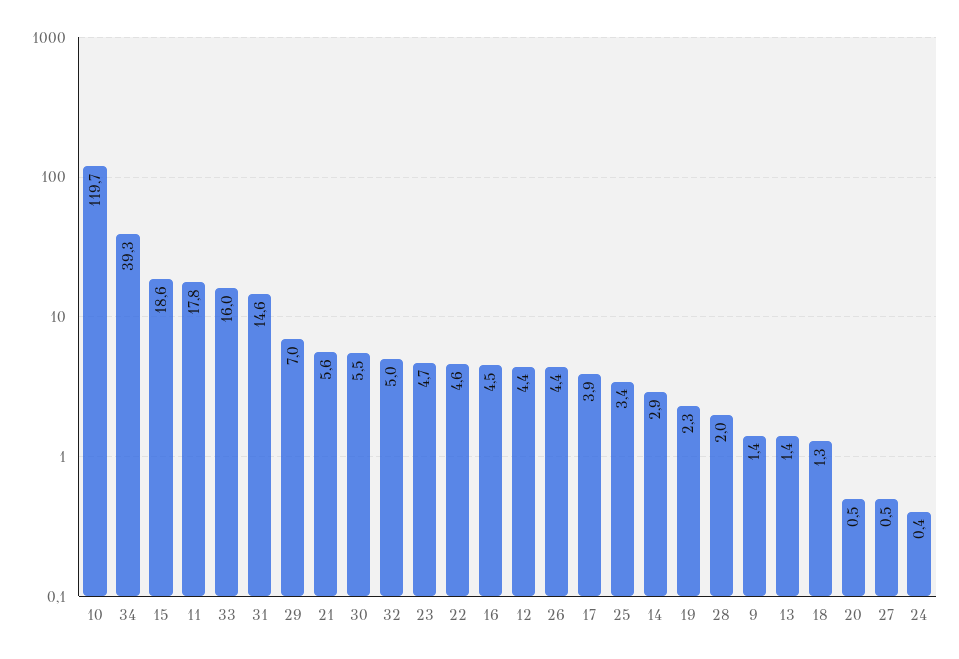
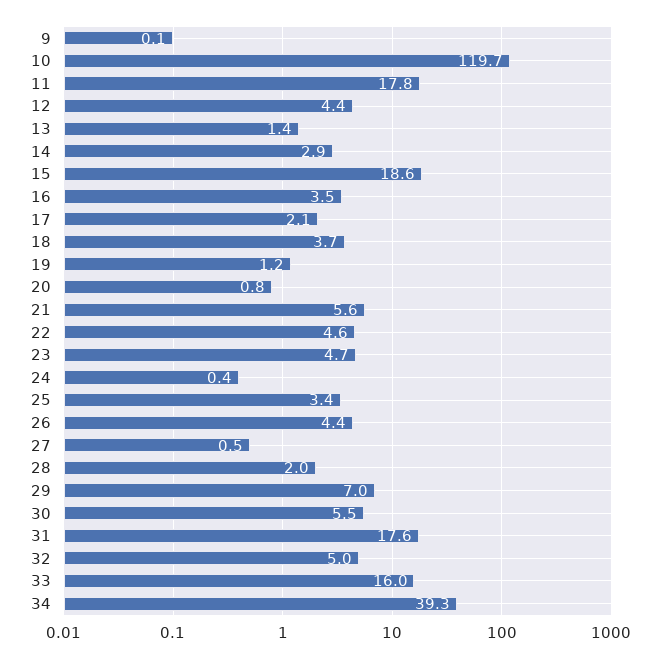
  {
    "10": 119.7,
    "34": 39.3,
    "15": 18.6,
    "11": 17.8,
    "33": 16,
-   "31": 14.6,
+   "31": 17.6,
    "29": 7,
    "21": 5.6,
    "30": 5.5,
    "32": 5,
    "23": 4.7,
    "22": 4.6,
-   "16": 4.5,
+   "16": 3.5,
    "12": 4.4,
    "26": 4.4,
-   "17": 3.9,
+   "17": 2.1,
    "25": 3.4,
    "14": 2.9,
-   "19": 2.3,
+   "19": 1.2,
    "28": 2,
-   "9": 1.4,
+   "9": 0.1,
    "13": 1.4,
-   "18": 1.3,
+   "18": 3.7,
-   "20": 0.5,
+   "20": 0.8,
    "27": 0.5,
    "24": 0.4
  }

